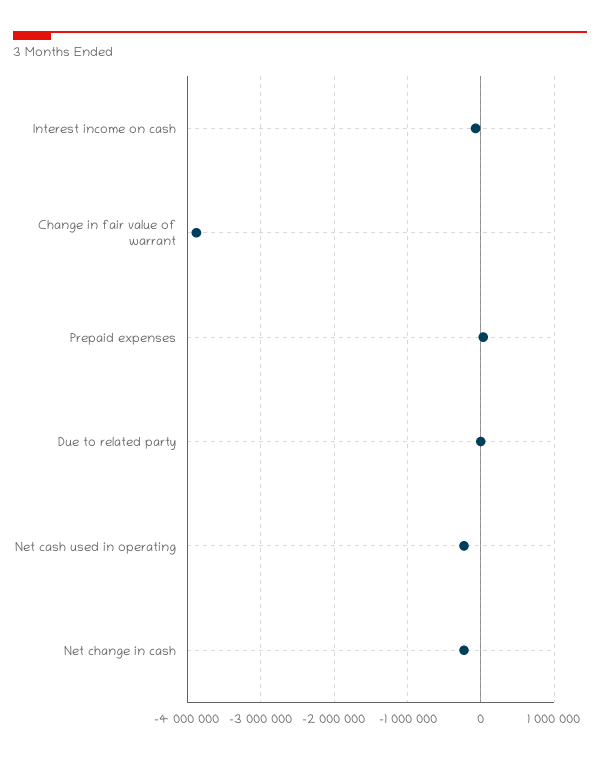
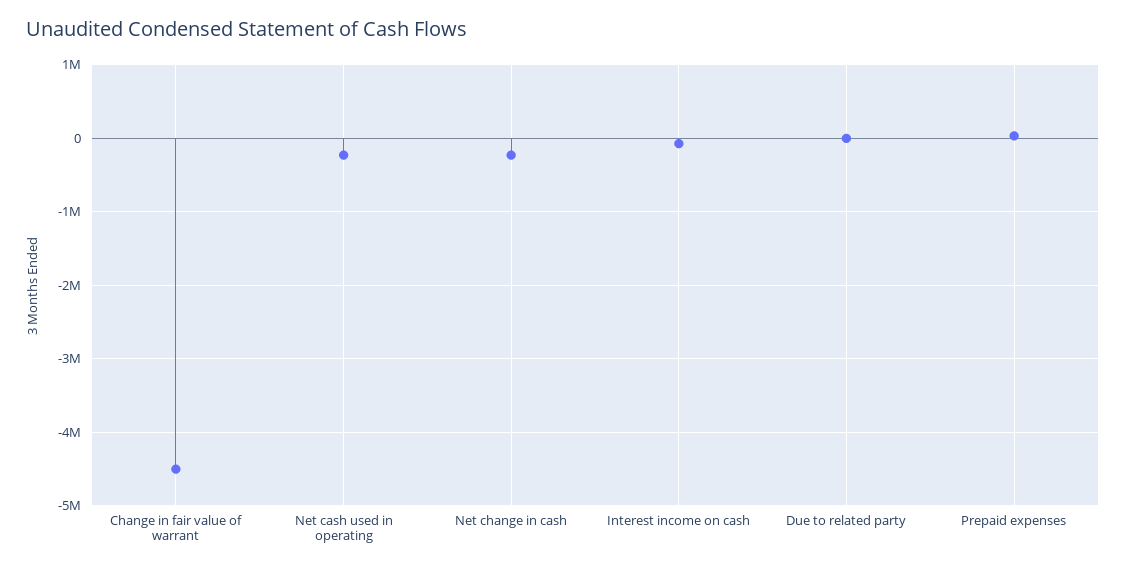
  {
    "Interest income on cash": -100000,
-   "Change in fair value of warrant": -3900000,
+   "Change in fair value of warrant": -4500000,
    "Prepaid expenses": 0,
    "Due to related party": 0,
    "Net cash used in operating": -200000,
    "Net change in cash": -200000
  }

